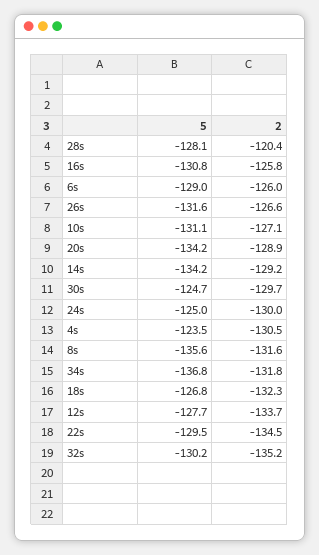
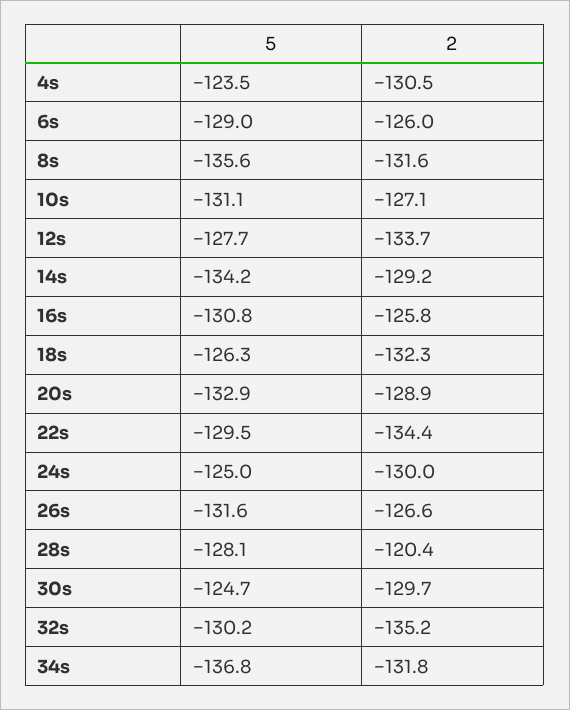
  {
    "5": {
      "28s": -128.1,
      "16s": -130.8,
      "6s": -129,
      "26s": -131.6,
      "10s": -131.1,
-     "20s": -134.2,
+     "20s": -132.9,
      "14s": -134.2,
      "30s": -124.7,
      "24s": -125,
      "4s": -123.5,
      "8s": -135.6,
      "34s": -136.8,
-     "18s": -126.8,
+     "18s": -126.3,
      "12s": -127.7,
      "22s": -129.5,
      "32s": -130.2
    },
    "2": {
      "28s": -120.4,
      "16s": -125.8,
      "6s": -126,
      "26s": -126.6,
      "10s": -127.1,
      "20s": -128.9,
      "14s": -129.2,
      "30s": -129.7,
      "24s": -130,
      "4s": -130.5,
      "8s": -131.6,
      "34s": -131.8,
      "18s": -132.3,
      "12s": -133.7,
-     "22s": -134.5,
+     "22s": -134.4,
      "32s": -135.2
    }
  }

